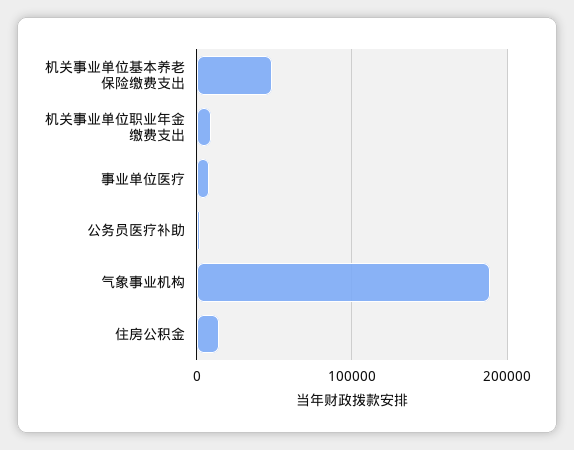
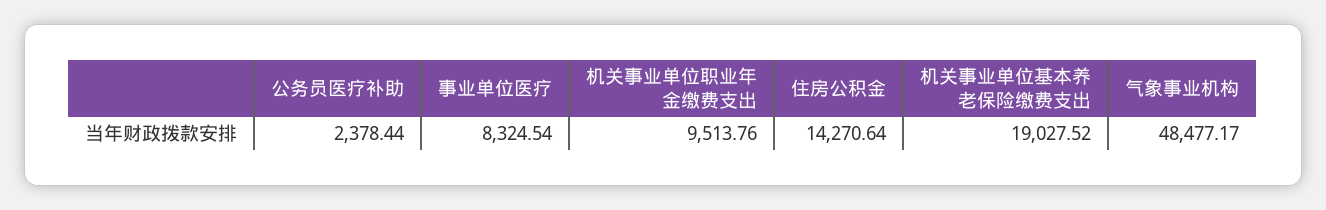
  {
-   "机关事业单位基本养老保险缴费支出": 50000,
+   "机关事业单位基本养老保险缴费支出": 19027.52,
    "机关事业单位职业年金缴费支出": 9513.76,
    "事业单位医疗": 8324.54,
    "公务员医疗补助": 2378.44,
-   "气象事业机构": 190000,
+   "气象事业机构": 48477.17,
    "住房公积金": 14270.64
  }

